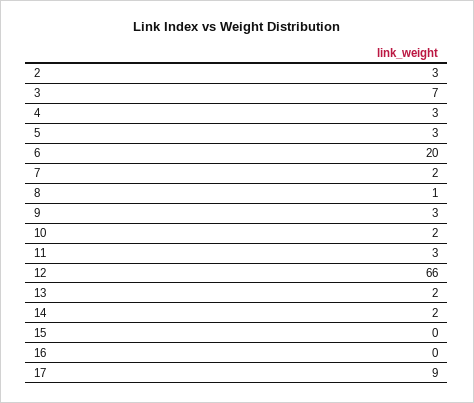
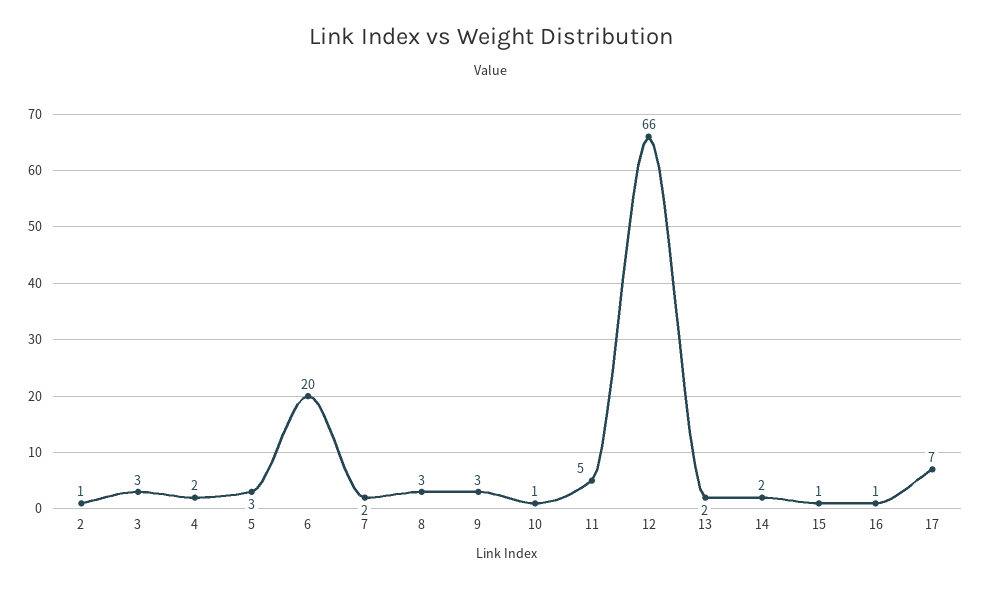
  {
-   "2": 3,
+   "2": 1,
-   "3": 7,
+   "3": 3,
-   "4": 3,
+   "4": 2,
    "5": 3,
    "6": 20,
    "7": 2,
-   "8": 1,
+   "8": 3,
    "9": 3,
-   "10": 2,
+   "10": 1,
-   "11": 3,
+   "11": 5,
    "12": 66,
    "13": 2,
    "14": 2,
-   "15": 0,
+   "15": 1,
-   "16": 0,
+   "16": 1,
-   "17": 9
+   "17": 7
  }

